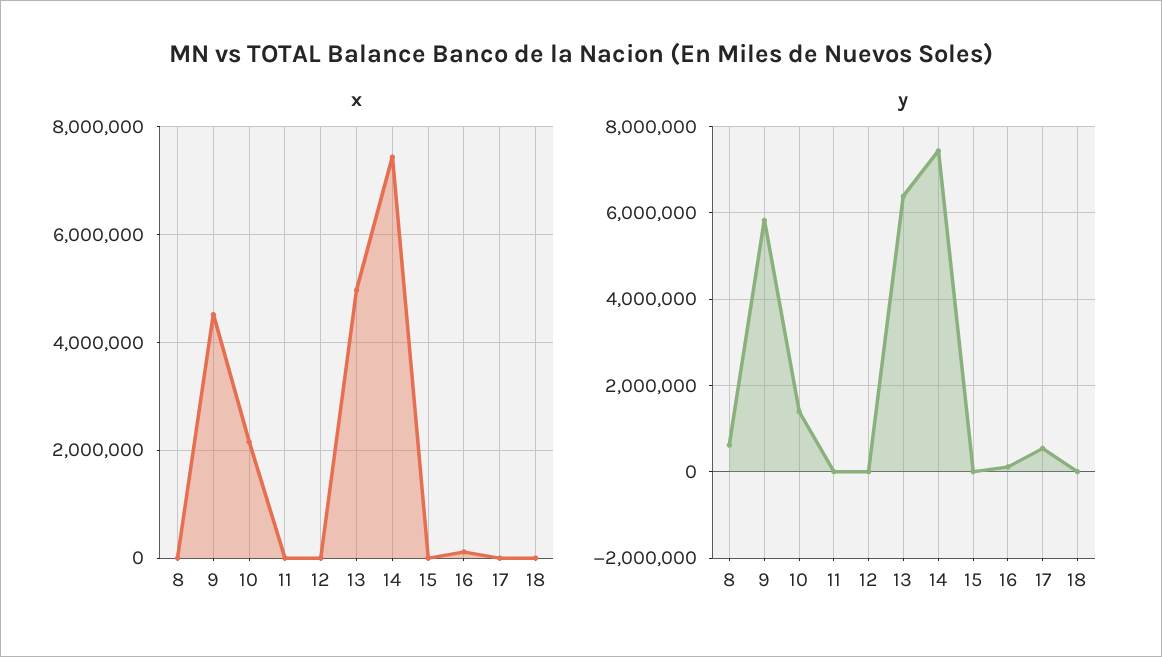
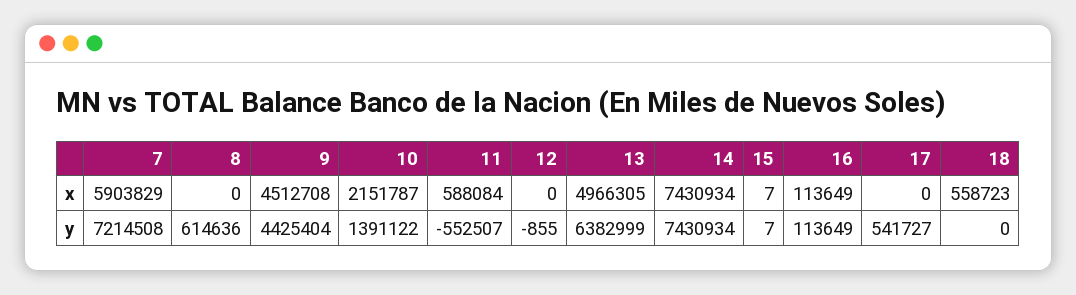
  {
    "x": {
      "8": 0,
      "9": 4512708,
      "10": 2151787,
-     "11": 0,
+     "11": 588084,
      "12": 0,
      "13": 4966305,
      "14": 7430934,
      "15": 7,
      "16": 113649,
      "17": 0,
-     "18": 0
+     "18": 558723,
+     "7": 5903829
    },
    "y": {
      "8": 614636,
-     "9": 5800000,
+     "9": 4425404,
      "10": 1391122,
-     "11": 0,
+     "11": -552507,
      "12": -855,
      "13": 6382999,
      "14": 7430934,
      "15": 7,
      "16": 113649,
      "17": 541727,
-     "18": 0
+     "18": 0,
+     "7": 7214508
    }
  }

